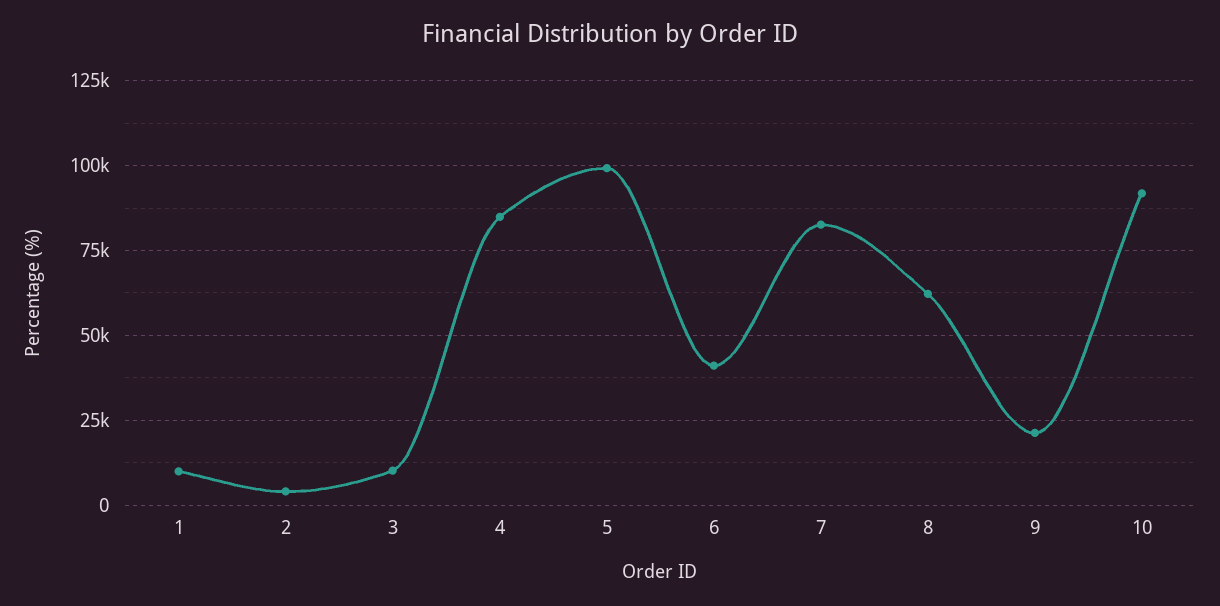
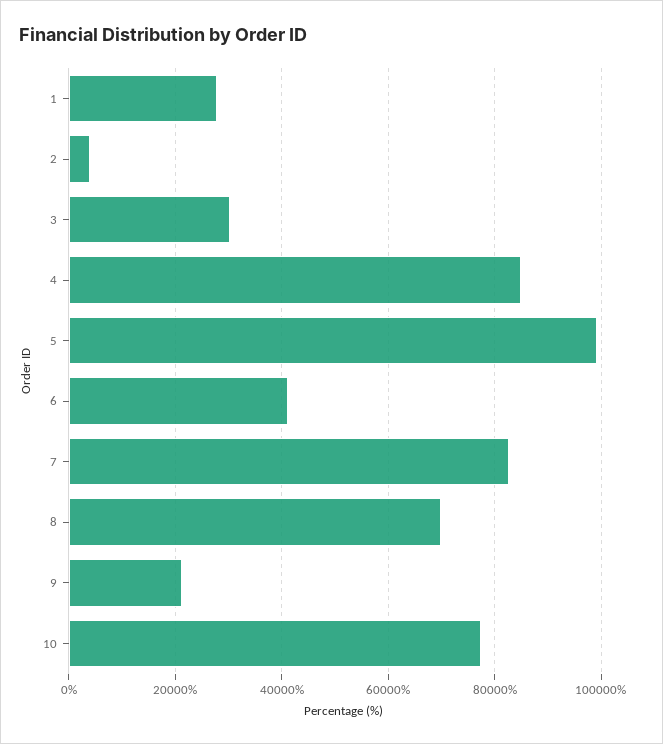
  {
-   "1": 10000,
+   "1": 28000,
    "2": 4000,
-   "3": 10000,
+   "3": 30000,
    "4": 84000,
    "5": 100000,
    "6": 42000,
    "7": 82000,
-   "8": 62500,
+   "8": 70000,
    "9": 22000,
-   "10": 92500
+   "10": 78000
  }

